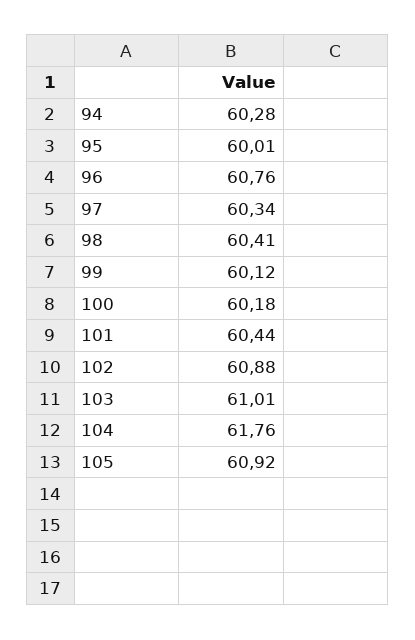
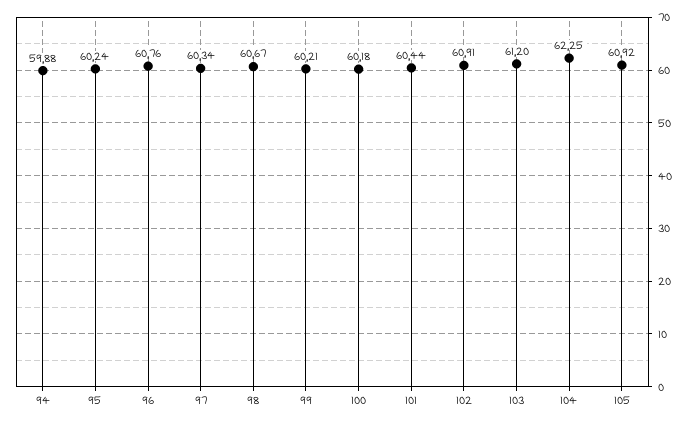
  {
-   "94": 60.28,
+   "94": 59.88,
-   "95": 60.01,
+   "95": 60.24,
    "96": 60.76,
    "97": 60.34,
-   "98": 60.41,
+   "98": 60.67,
-   "99": 60.12,
+   "99": 60.21,
    "100": 60.18,
    "101": 60.44,
-   "102": 60.88,
+   "102": 60.91,
-   "103": 61.01,
+   "103": 61.2,
-   "104": 61.76,
+   "104": 62.25,
    "105": 60.92
  }

